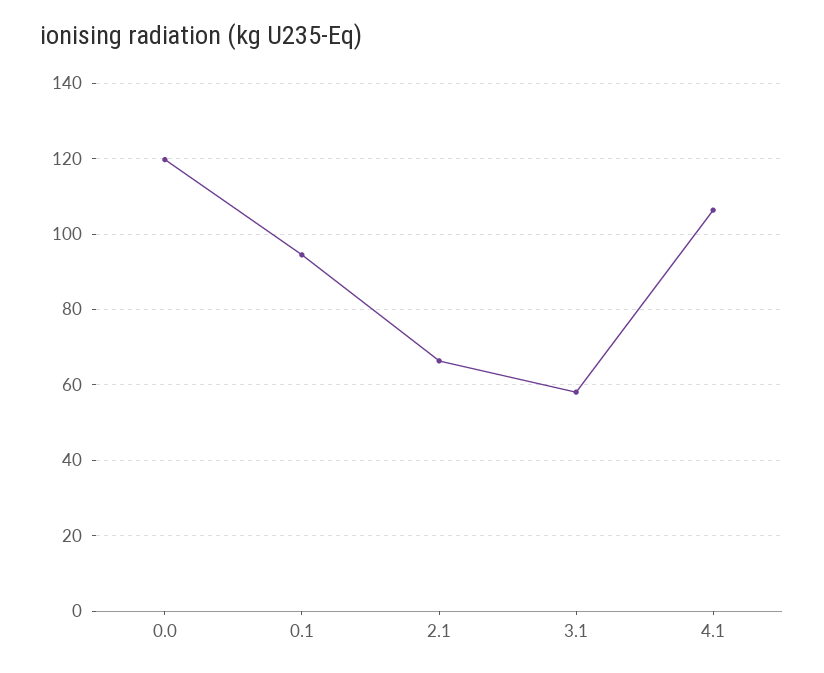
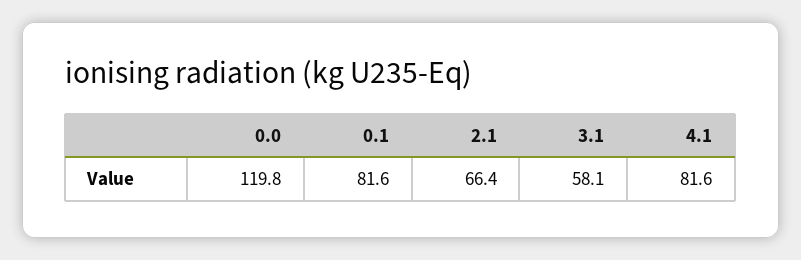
  {
    "0.0": 119.8,
-   "0.1": 94,
+   "0.1": 81.6,
    "2.1": 66.4,
    "3.1": 58.1,
-   "4.1": 106
+   "4.1": 81.6
  }

